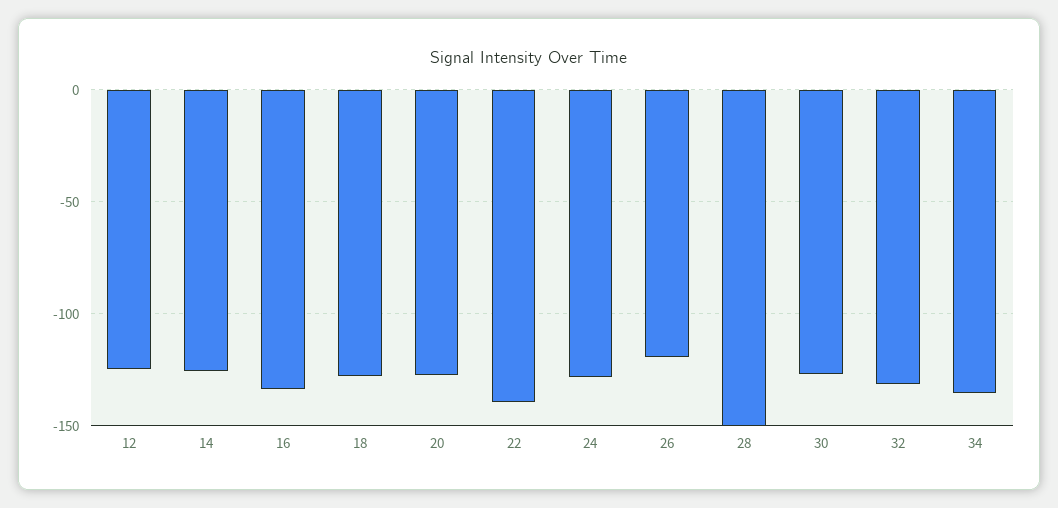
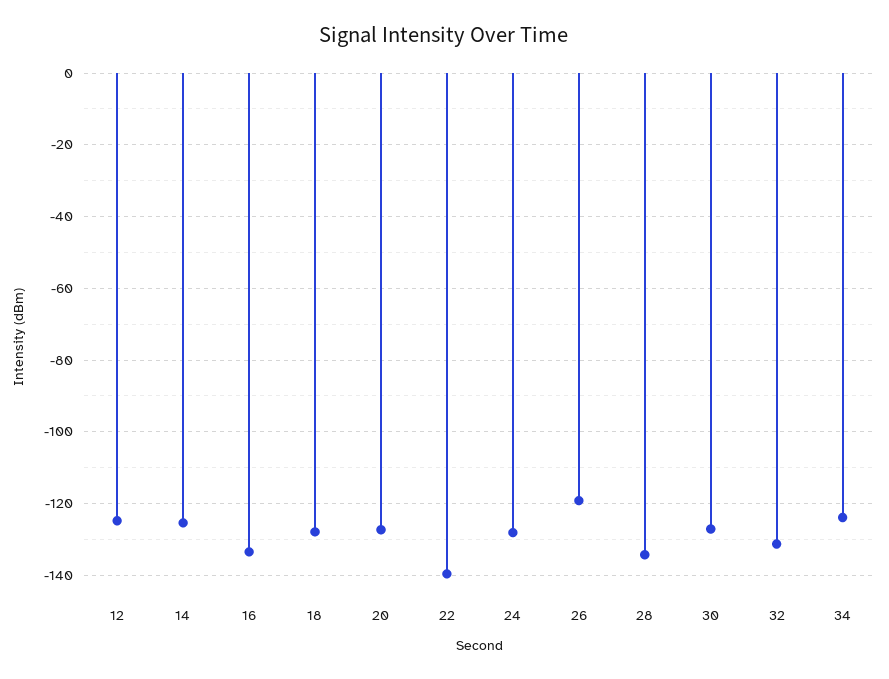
  {
    "12": -124,
    "14": -126,
    "16": -134,
    "18": -128,
    "20": -128,
    "22": -140,
    "24": -128,
    "26": -120,
-   "28": -150,
+   "28": -134,
    "30": -128,
    "32": -132,
-   "34": -135
+   "34": -124
  }

